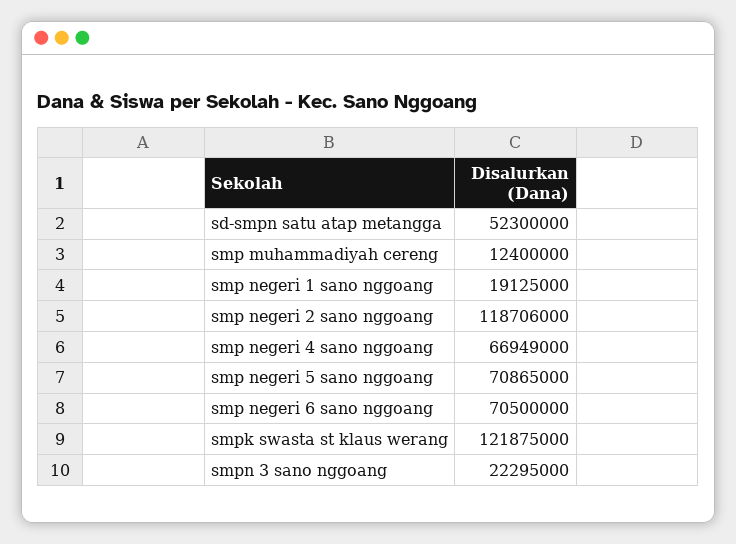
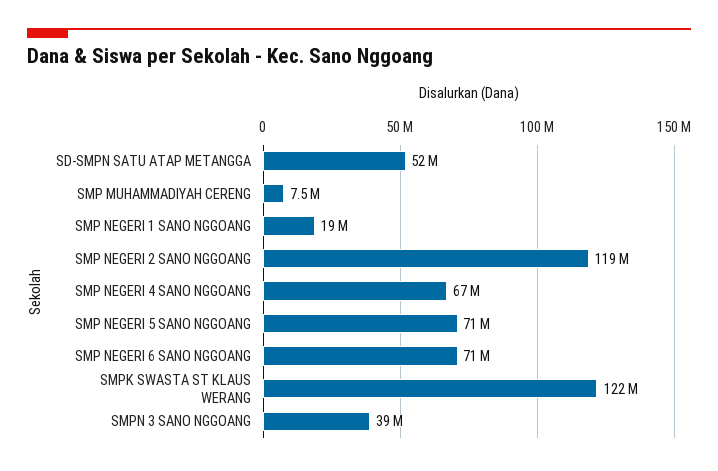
  {
    "sd-smpn satu atap metangga": 52300000,
-   "smp muhammadiyah cereng": 12400000,
+   "smp muhammadiyah cereng": 7500000,
    "smp negeri 1 sano nggoang": 19125000,
    "smp negeri 2 sano nggoang": 118706000,
    "smp negeri 4 sano nggoang": 66949000,
    "smp negeri 5 sano nggoang": 70865000,
    "smp negeri 6 sano nggoang": 70500000,
    "smpk swasta st klaus werang": 121875000,
-   "smpn 3 sano nggoang": 22295000
+   "smpn 3 sano nggoang": 39000000
  }

